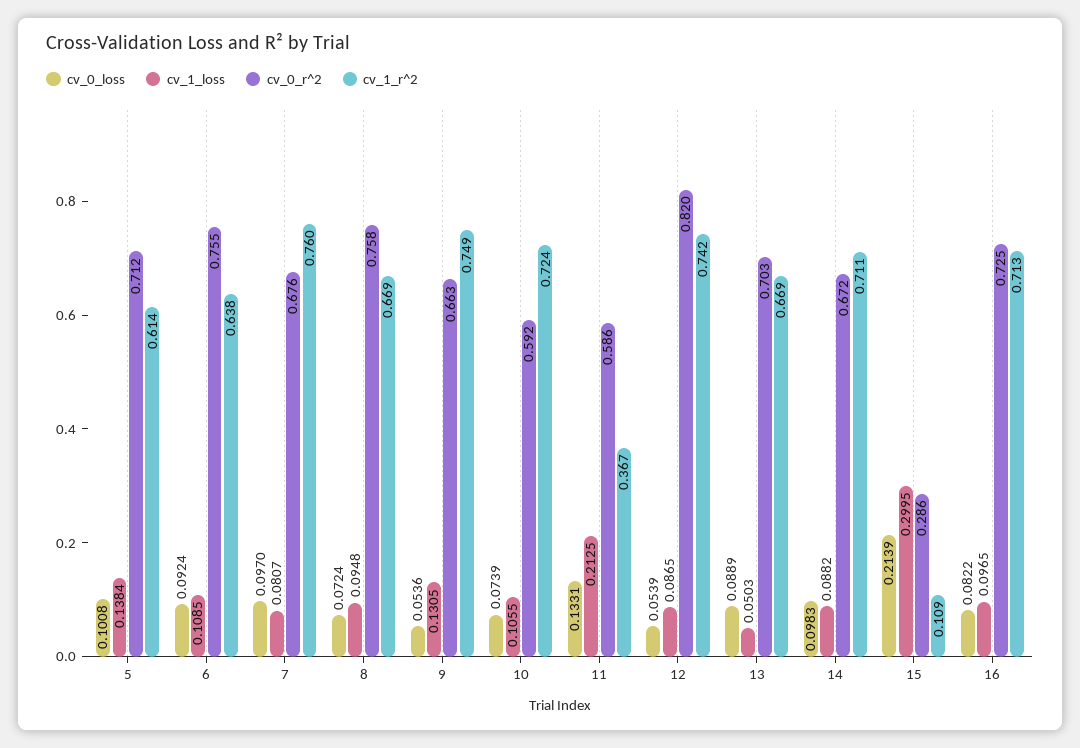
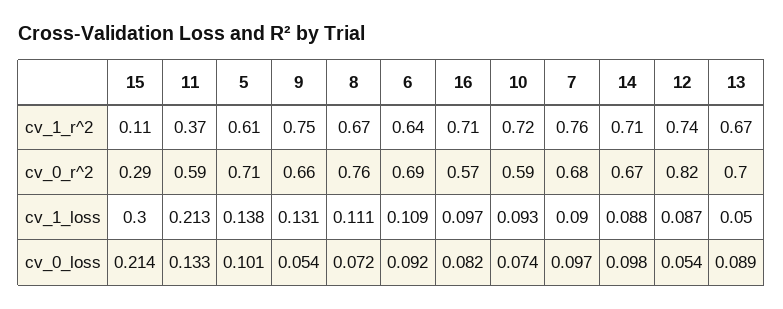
  {
    "cv_0_loss": {
      "5": 0.1008,
      "6": 0.0924,
      "7": 0.097,
      "8": 0.0724,
      "9": 0.0536,
      "10": 0.0739,
      "11": 0.1331,
      "12": 0.0539,
      "13": 0.0889,
      "14": 0.0983,
      "15": 0.2139,
      "16": 0.0822
    },
    "cv_1_loss": {
      "5": 0.1384,
      "6": 0.1085,
-     "7": 0.0807,
+     "7": 0.09,
-     "8": 0.0948,
+     "8": 0.111,
      "9": 0.1305,
-     "10": 0.1055,
+     "10": 0.093,
      "11": 0.2125,
      "12": 0.0865,
      "13": 0.0503,
      "14": 0.0882,
      "15": 0.2995,
      "16": 0.0965
    },
    "cv_0_r^2": {
      "5": 0.712,
-     "6": 0.755,
+     "6": 0.69,
      "7": 0.676,
      "8": 0.758,
      "9": 0.663,
      "10": 0.592,
      "11": 0.586,
      "12": 0.82,
      "13": 0.703,
      "14": 0.672,
      "15": 0.286,
-     "16": 0.725
+     "16": 0.57
    },
    "cv_1_r^2": {
      "5": 0.614,
      "6": 0.638,
      "7": 0.76,
      "8": 0.669,
      "9": 0.749,
      "10": 0.724,
      "11": 0.367,
      "12": 0.742,
      "13": 0.669,
      "14": 0.711,
      "15": 0.109,
      "16": 0.713
    }
  }

